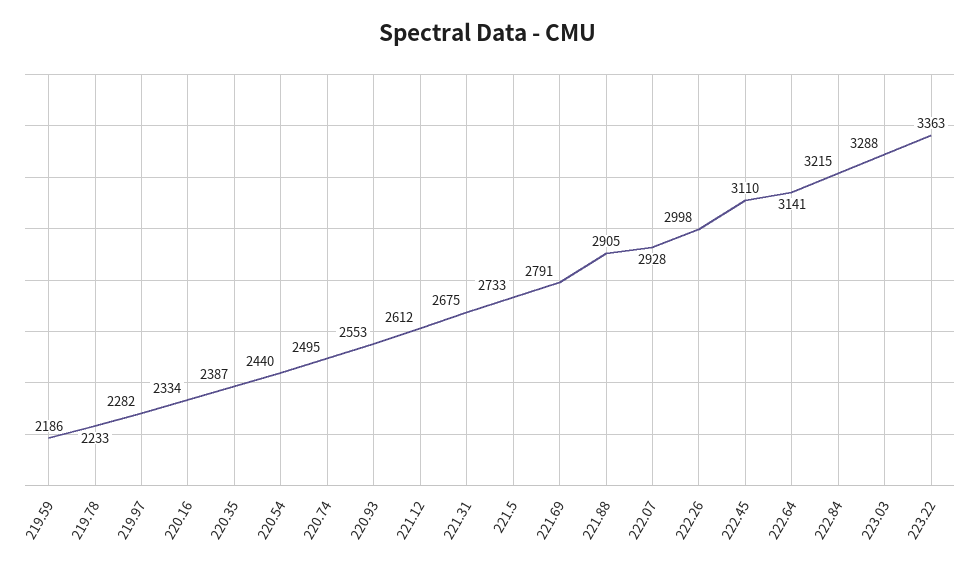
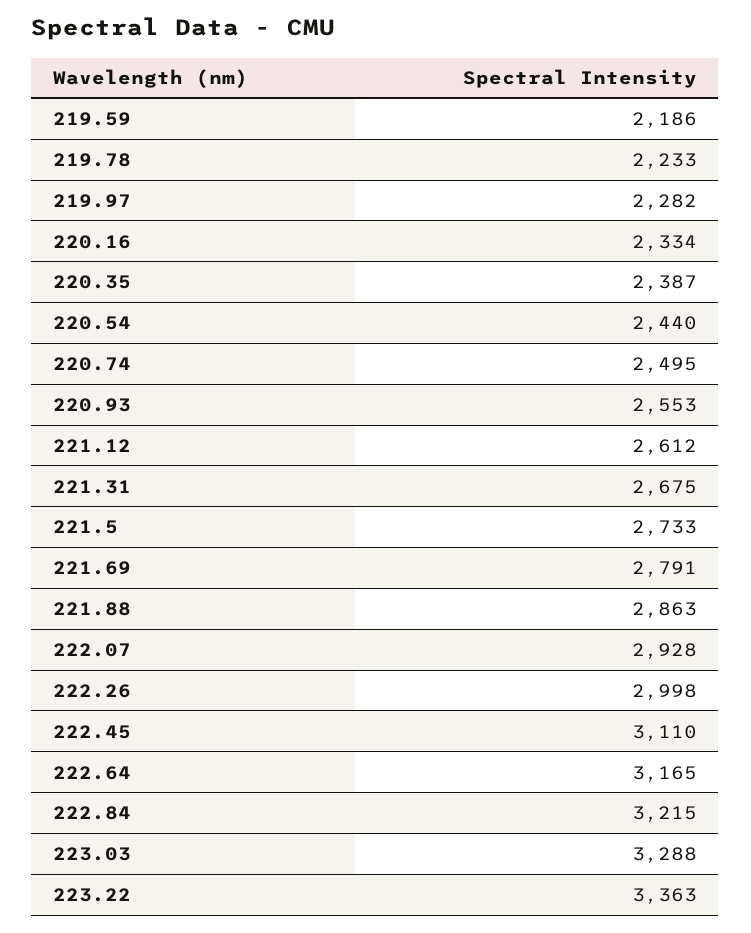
  {
    "219.59": 2186,
    "219.78": 2233,
    "219.97": 2282,
    "220.16": 2334,
    "220.35": 2387,
    "220.54": 2440,
    "220.74": 2495,
    "220.93": 2553,
    "221.12": 2612,
    "221.31": 2675,
    "221.5": 2733,
    "221.69": 2791,
-   "221.88": 2905,
+   "221.88": 2863,
    "222.07": 2928,
    "222.26": 2998,
    "222.45": 3110,
-   "222.64": 3141,
+   "222.64": 3165,
    "222.84": 3215,
    "223.03": 3288,
    "223.22": 3363
  }

